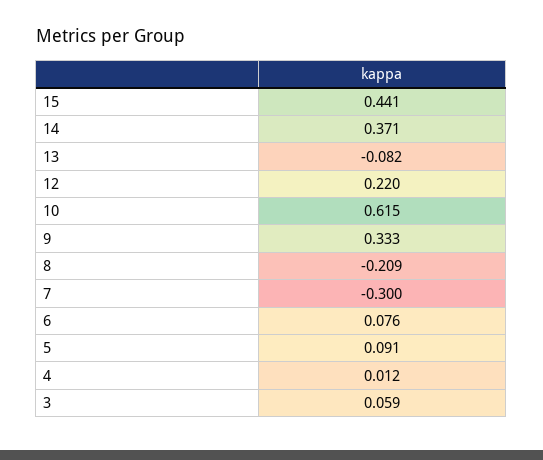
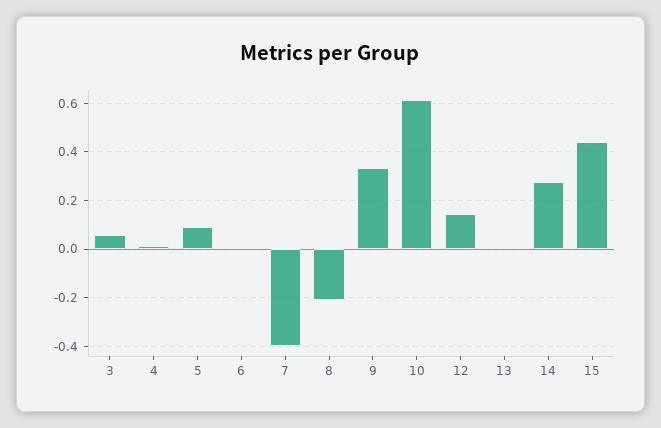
  {
    "15": 0.441,
-   "14": 0.371,
+   "14": 0.275,
-   "13": -0.082,
+   "13": 0,
-   "12": 0.22,
+   "12": 0.15,
    "10": 0.615,
    "9": 0.333,
    "8": -0.209,
-   "7": -0.3,
+   "7": -0.4,
-   "6": 0.076,
+   "6": 0,
    "5": 0.091,
    "4": 0.012,
    "3": 0.059
  }

